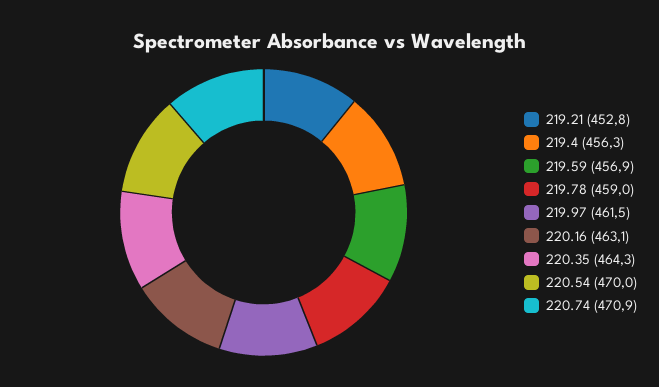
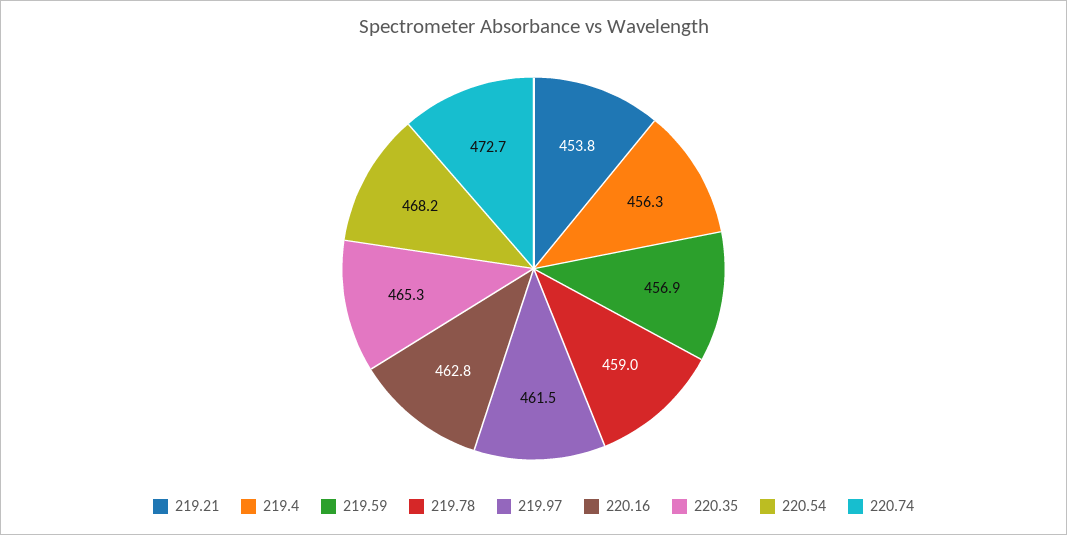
  {
-   "219.21": 452.8,
+   "219.21": 453.8,
    "219.4": 456.3,
    "219.59": 456.9,
    "219.78": 459,
    "219.97": 461.5,
-   "220.16": 463.1,
+   "220.16": 462.8,
-   "220.35": 464.3,
+   "220.35": 465.3,
-   "220.54": 470,
+   "220.54": 468.2,
-   "220.74": 470.9
+   "220.74": 472.7
  }

